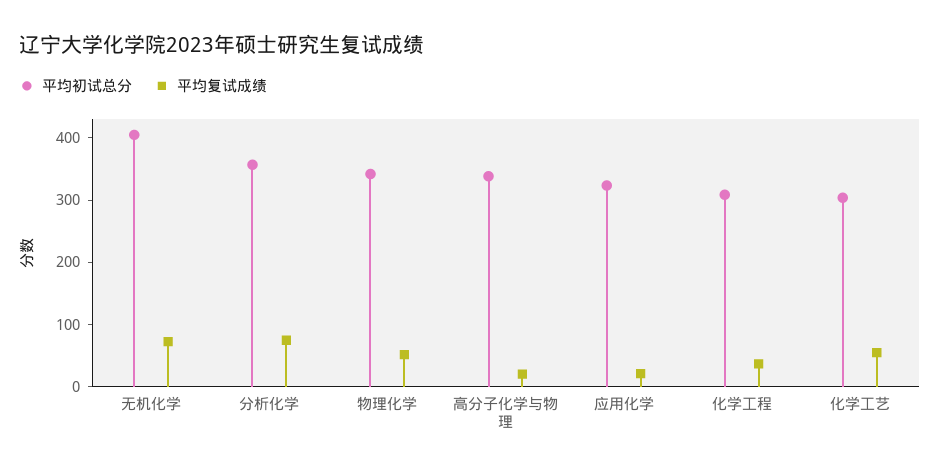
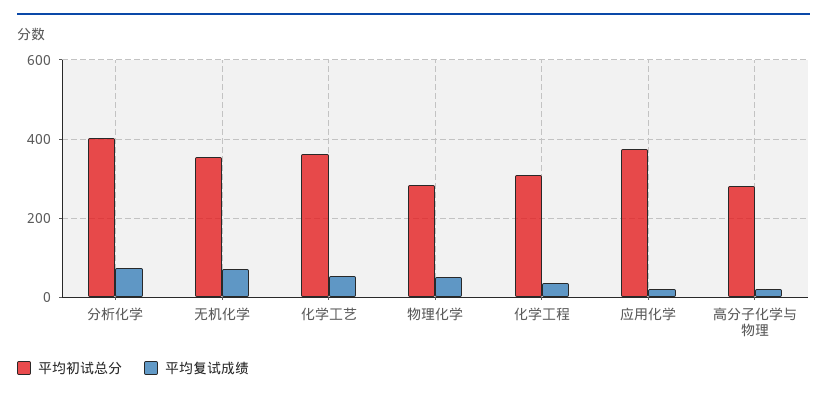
  {
    "平均初试总分": {
-     "无机化学": 400,
+     "无机化学": 360,
-     "分析化学": 360,
+     "分析化学": 400,
-     "物理化学": 340,
+     "物理化学": 280,
-     "高分子化学与物理": 340,
+     "高分子化学与物理": 280,
-     "应用化学": 320,
+     "应用化学": 380,
      "化学工程": 300,
-     "化学工艺": 300
+     "化学工艺": 360
    },
    "平均复试成绩": {
      "无机化学": 80,
      "分析化学": 80,
      "物理化学": 60,
      "高分子化学与物理": 20,
      "应用化学": 20,
      "化学工程": 40,
      "化学工艺": 60
    }
  }

